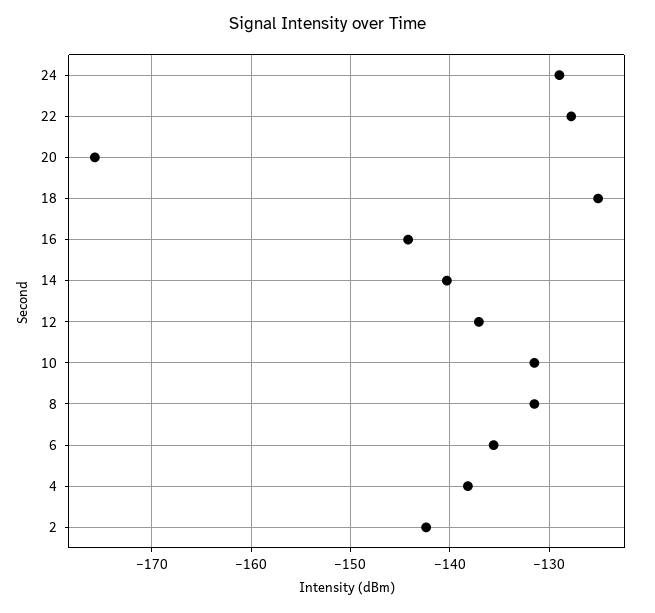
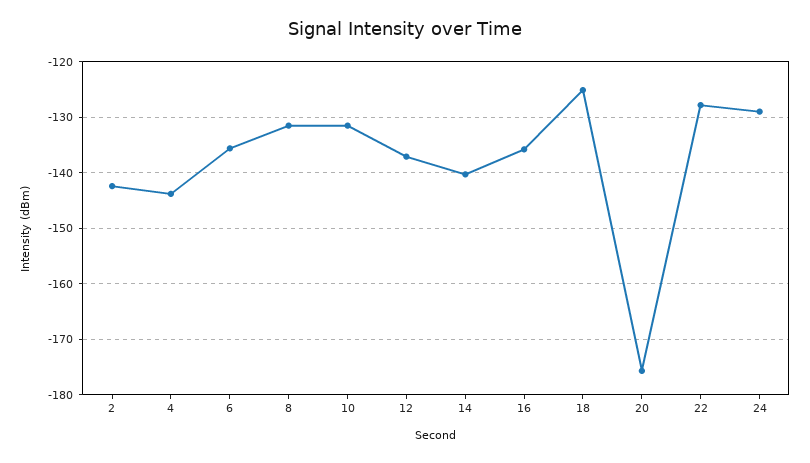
  {
    "24": -129,
    "22": -128,
    "20": -176,
    "18": -125,
-   "16": -144,
+   "16": -136,
    "14": -140,
    "12": -137,
    "10": -132,
    "8": -132,
    "6": -136,
-   "4": -138,
+   "4": -144,
    "2": -142
  }

